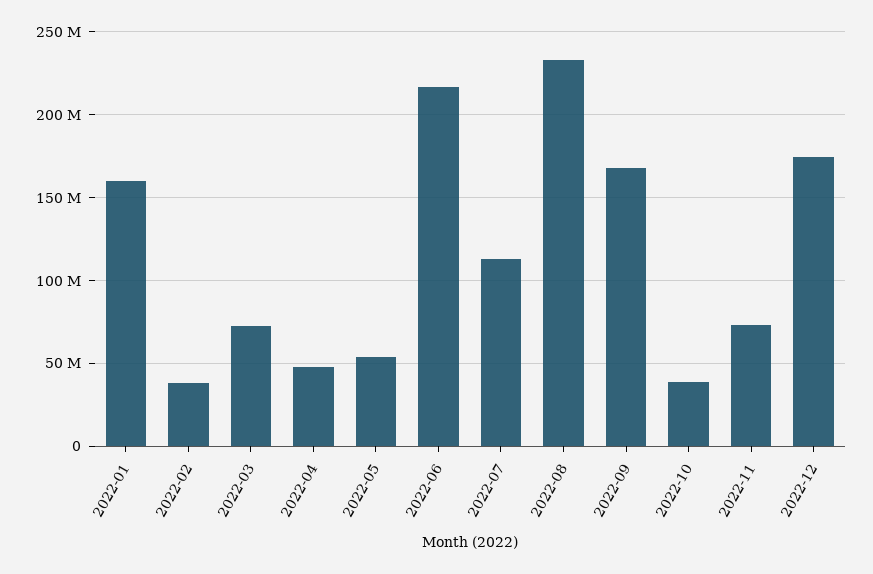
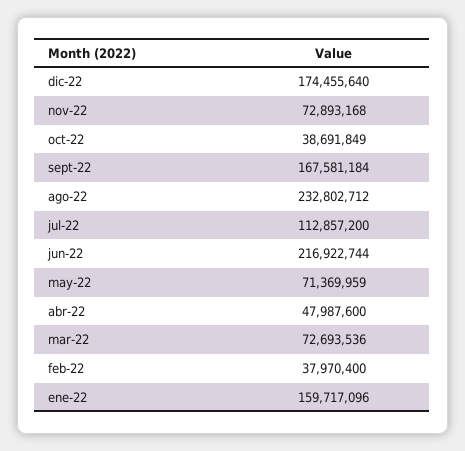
  {
    "2022-01": 159717096,
    "2022-02": 37970400,
    "2022-03": 72693536,
    "2022-04": 47987600,
-   "2022-05": 55000000,
+   "2022-05": 71369959,
    "2022-06": 216922744,
    "2022-07": 112857200,
    "2022-08": 232802712,
    "2022-09": 167581184,
    "2022-10": 38691849,
    "2022-11": 72893168,
    "2022-12": 174455640
  }

